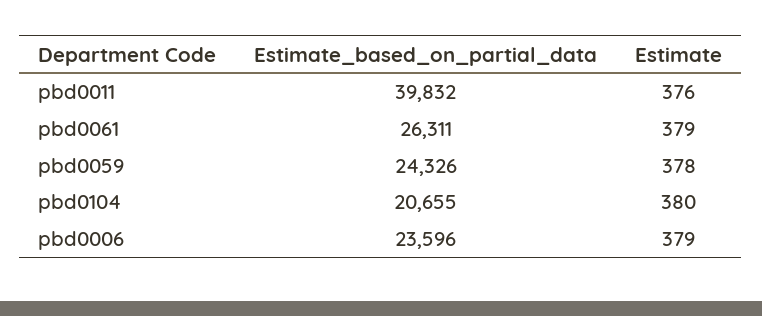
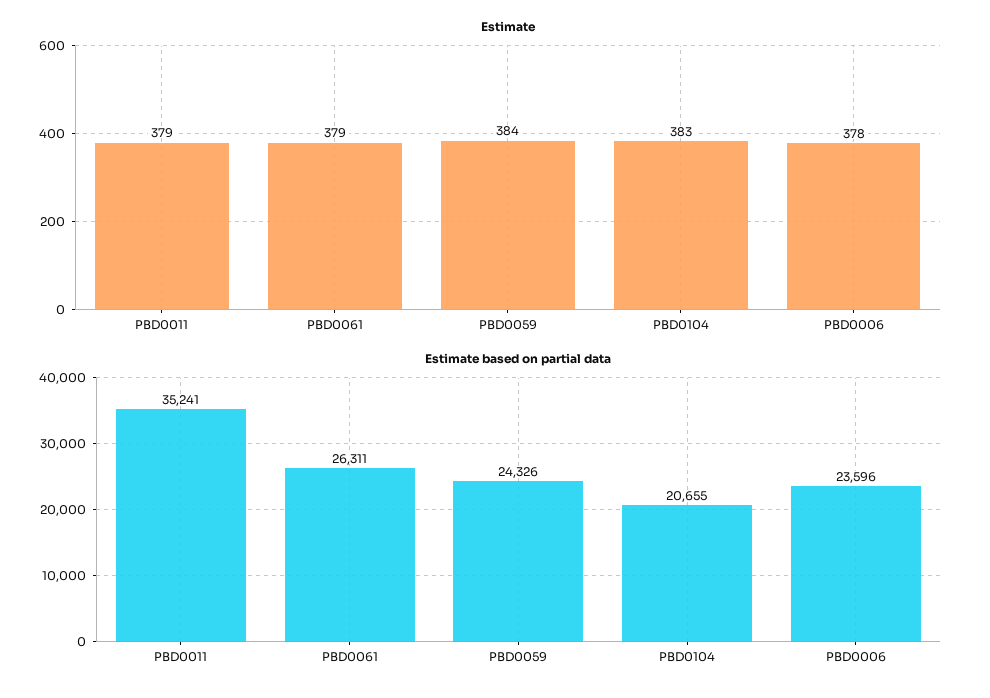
  {
    "Estimate_based_on_partial_data": {
-     "pbd0011": 39832,
+     "pbd0011": 35241,
      "pbd0061": 26311,
      "pbd0059": 24326,
      "pbd0104": 20655,
      "pbd0006": 23596
    },
    "Estimate": {
-     "pbd0011": 376,
+     "pbd0011": 379,
      "pbd0061": 379,
-     "pbd0059": 378,
+     "pbd0059": 384,
-     "pbd0104": 380,
+     "pbd0104": 383,
-     "pbd0006": 379
+     "pbd0006": 378
    }
  }

